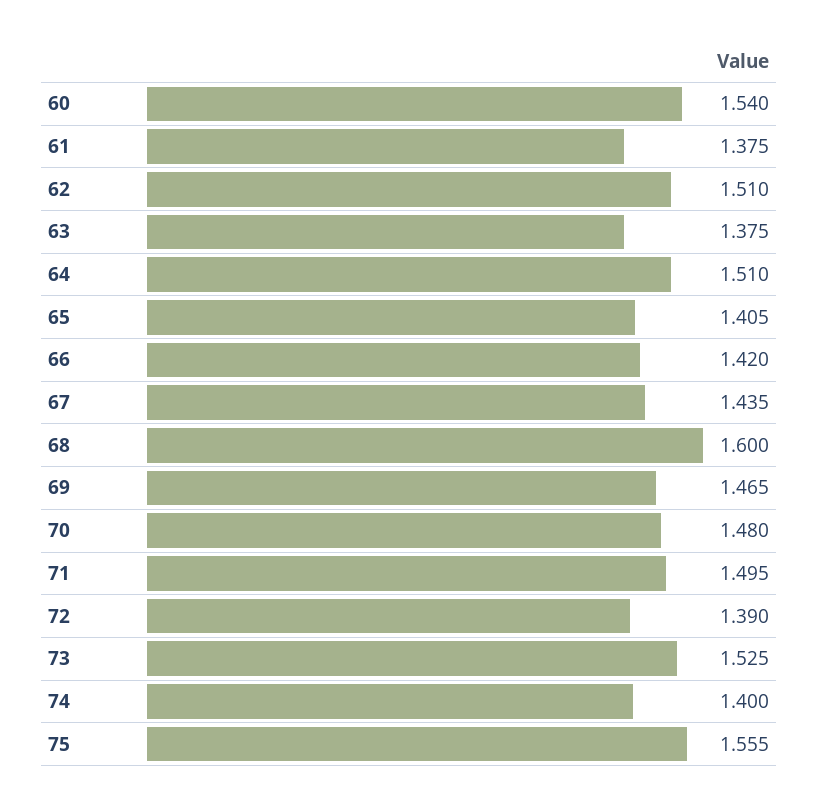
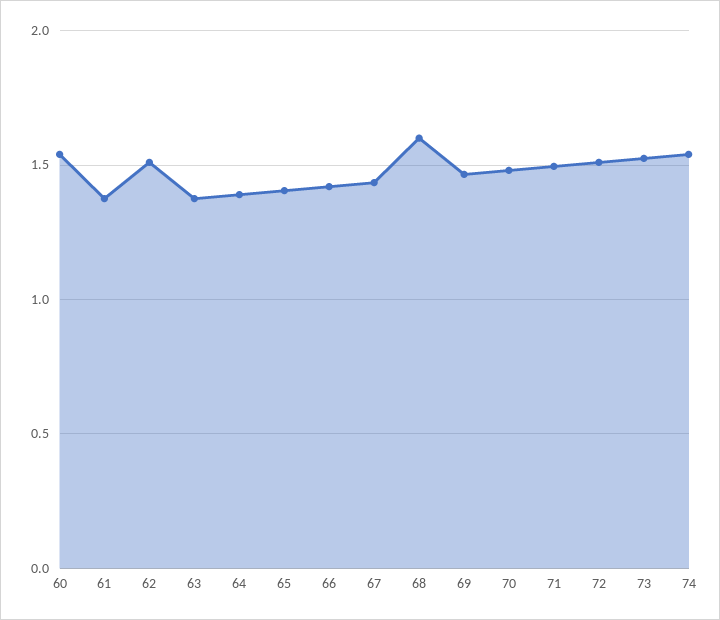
  {
    "60": 1.54,
    "61": 1.375,
    "62": 1.51,
    "63": 1.375,
-   "64": 1.51,
+   "64": 1.4,
    "65": 1.405,
    "66": 1.42,
    "67": 1.435,
    "68": 1.6,
    "69": 1.465,
    "70": 1.48,
    "71": 1.495,
-   "72": 1.39,
+   "72": 1.5,
    "73": 1.525,
-   "74": 1.4,
+   "74": 1.55
-   "75": 1.555
  }

